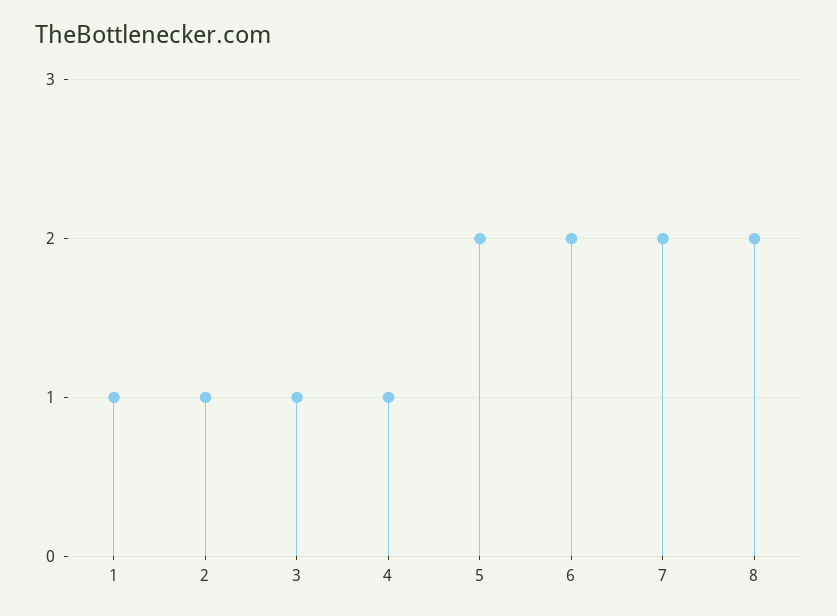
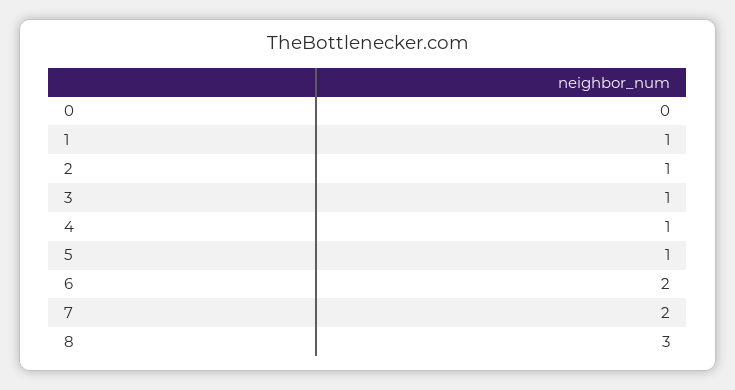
  {
    "1": 1,
    "2": 1,
    "3": 1,
    "4": 1,
-   "5": 2,
+   "5": 1,
    "6": 2,
    "7": 2,
-   "8": 2
+   "8": 3,
+   "0": 0
  }

